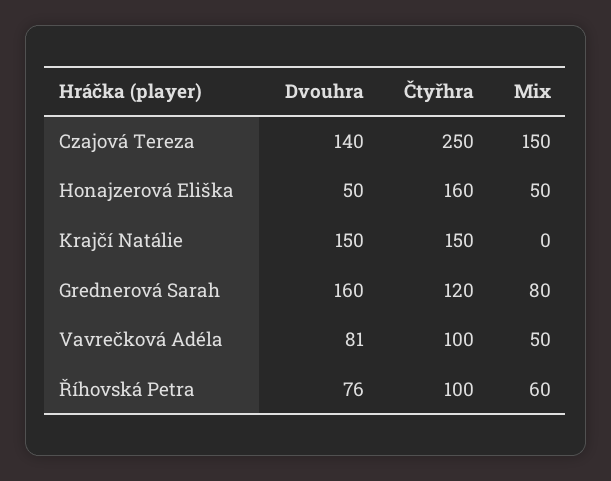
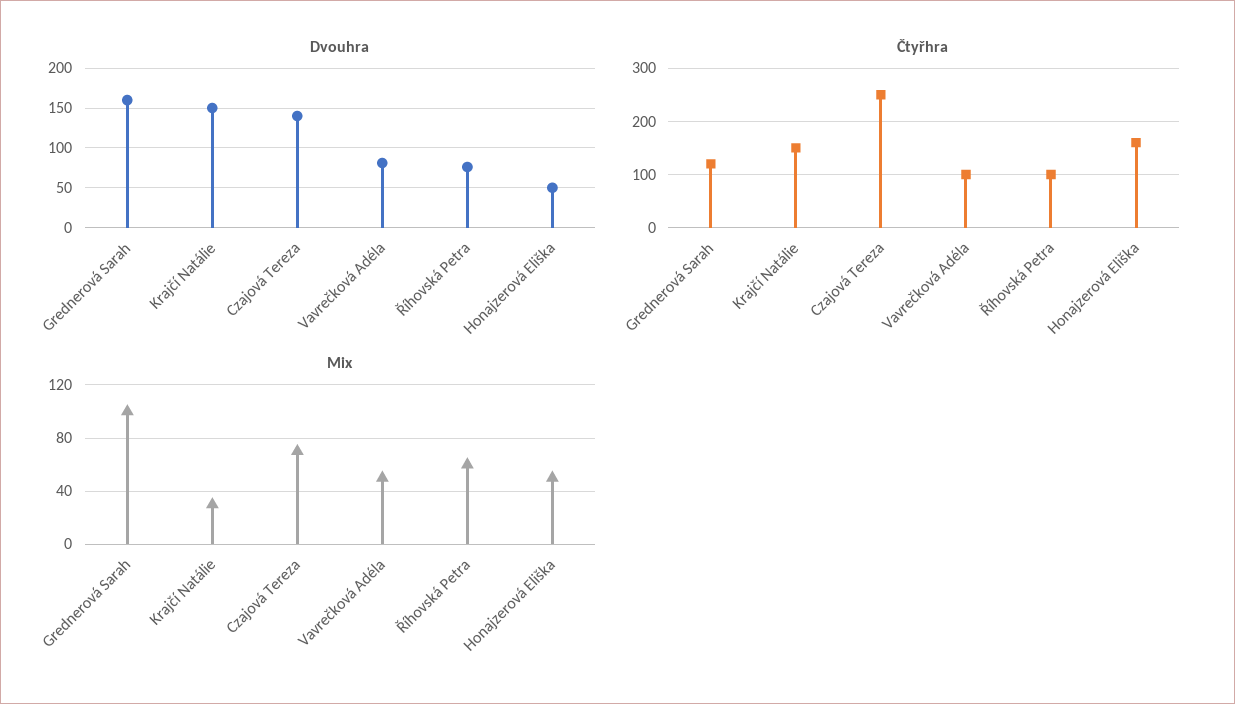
  {
    "Dvouhra": {
      "Czajová Tereza": 140,
      "Honajzerová Eliška": 50,
      "Krajčí Natálie": 150,
      "Grednerová Sarah": 160,
      "Vavrečková Adéla": 81,
      "Říhovská Petra": 76
    },
    "Čtyřhra": {
      "Czajová Tereza": 250,
      "Honajzerová Eliška": 160,
      "Krajčí Natálie": 150,
      "Grednerová Sarah": 120,
      "Vavrečková Adéla": 100,
      "Říhovská Petra": 100
    },
    "Mix": {
-     "Czajová Tereza": 150,
+     "Czajová Tereza": 70,
      "Honajzerová Eliška": 50,
-     "Krajčí Natálie": 0,
+     "Krajčí Natálie": 30,
-     "Grednerová Sarah": 80,
+     "Grednerová Sarah": 100,
      "Vavrečková Adéla": 50,
      "Říhovská Petra": 60
    }
  }

